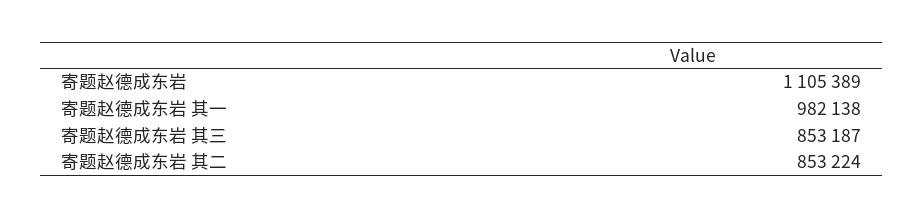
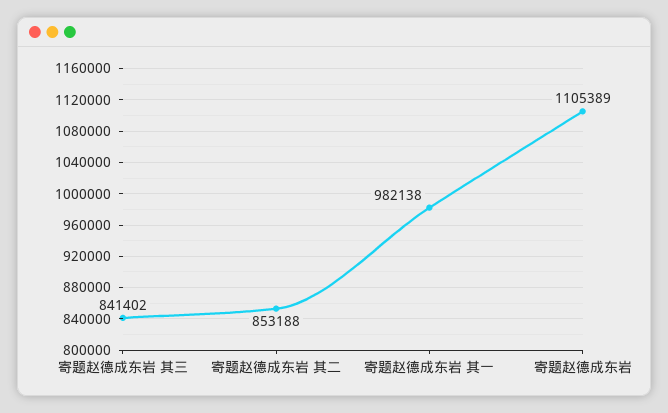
  {
    "寄题赵德成东岩": 1105389,
    "寄题赵德成东岩 其一": 982138,
-   "寄题赵德成东岩 其三": 853187,
+   "寄题赵德成东岩 其三": 841402,
-   "寄题赵德成东岩 其二": 853224
+   "寄题赵德成东岩 其二": 853188
  }

